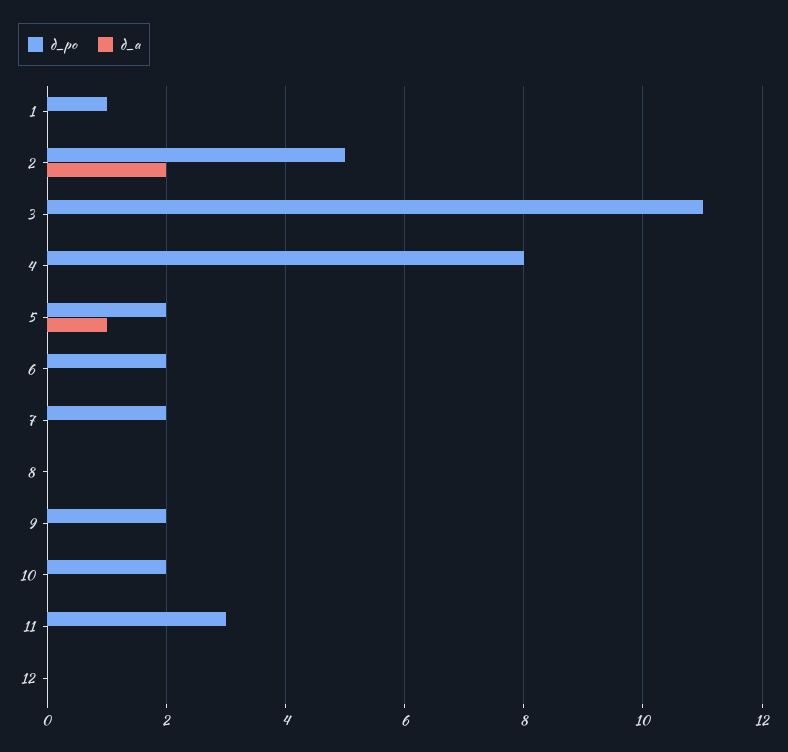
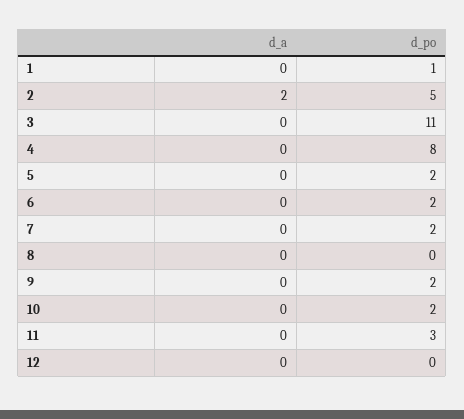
  {
    "d_po": {
      "1": 1,
      "2": 5,
      "3": 11,
      "4": 8,
      "5": 2,
      "6": 2,
      "7": 2,
      "8": 0,
      "9": 2,
      "10": 2,
      "11": 3,
      "12": 0
    },
    "d_a": {
      "1": 0,
      "2": 2,
      "3": 0,
      "4": 0,
-     "5": 1,
+     "5": 0,
      "6": 0,
      "7": 0,
      "8": 0,
      "9": 0,
      "10": 0,
      "11": 0,
      "12": 0
    }
  }

